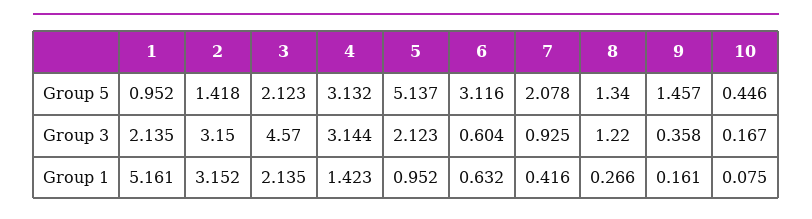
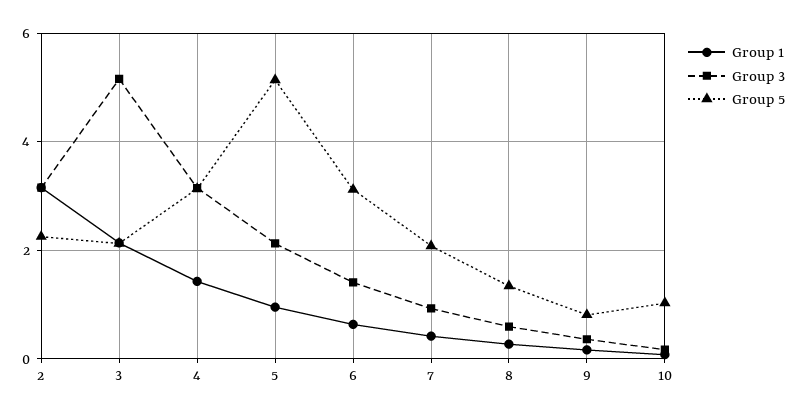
  {
    "Group 5": {
-     "1": 0.952,
-     "2": 1.418,
+     "2": 2.2,
      "3": 2.123,
      "4": 3.132,
      "5": 5.137,
      "6": 3.116,
      "7": 2.078,
      "8": 1.34,
-     "9": 1.457,
+     "9": 0.8,
-     "10": 0.446
+     "10": 1
    },
    "Group 3": {
-     "1": 2.135,
      "2": 3.15,
-     "3": 4.57,
+     "3": 5.2,
      "4": 3.144,
      "5": 2.123,
-     "6": 0.604,
+     "6": 1.4,
      "7": 0.925,
-     "8": 1.22,
+     "8": 0.6,
      "9": 0.358,
      "10": 0.167
    },
    "Group 1": {
-     "1": 5.161,
      "2": 3.152,
      "3": 2.135,
      "4": 1.423,
      "5": 0.952,
      "6": 0.632,
      "7": 0.416,
      "8": 0.266,
      "9": 0.161,
      "10": 0.075
    }
  }

